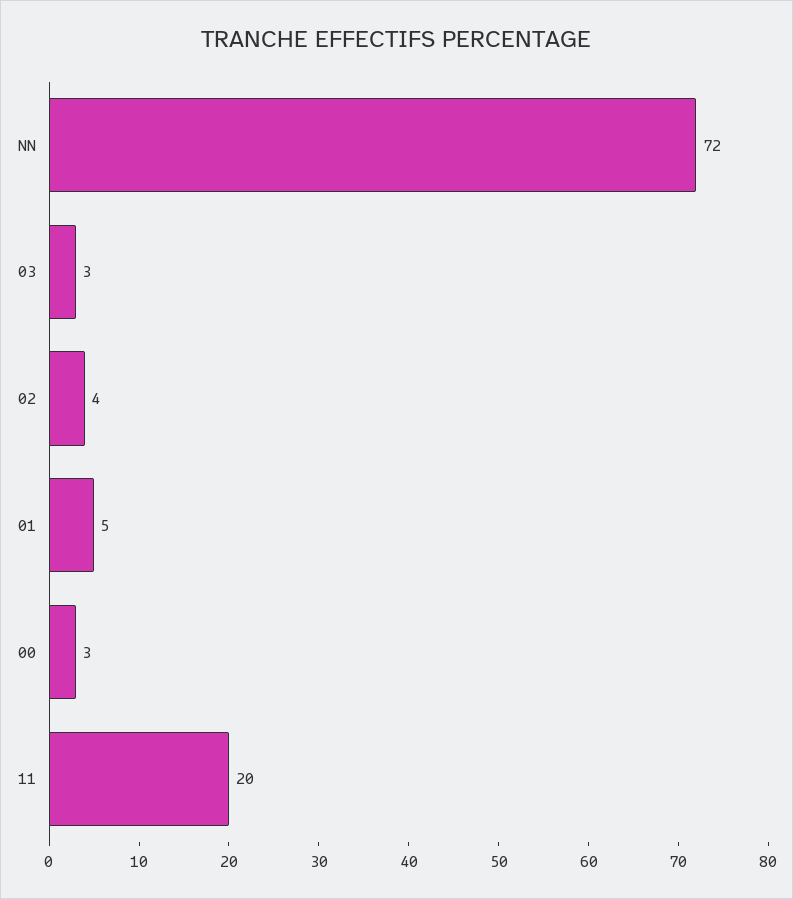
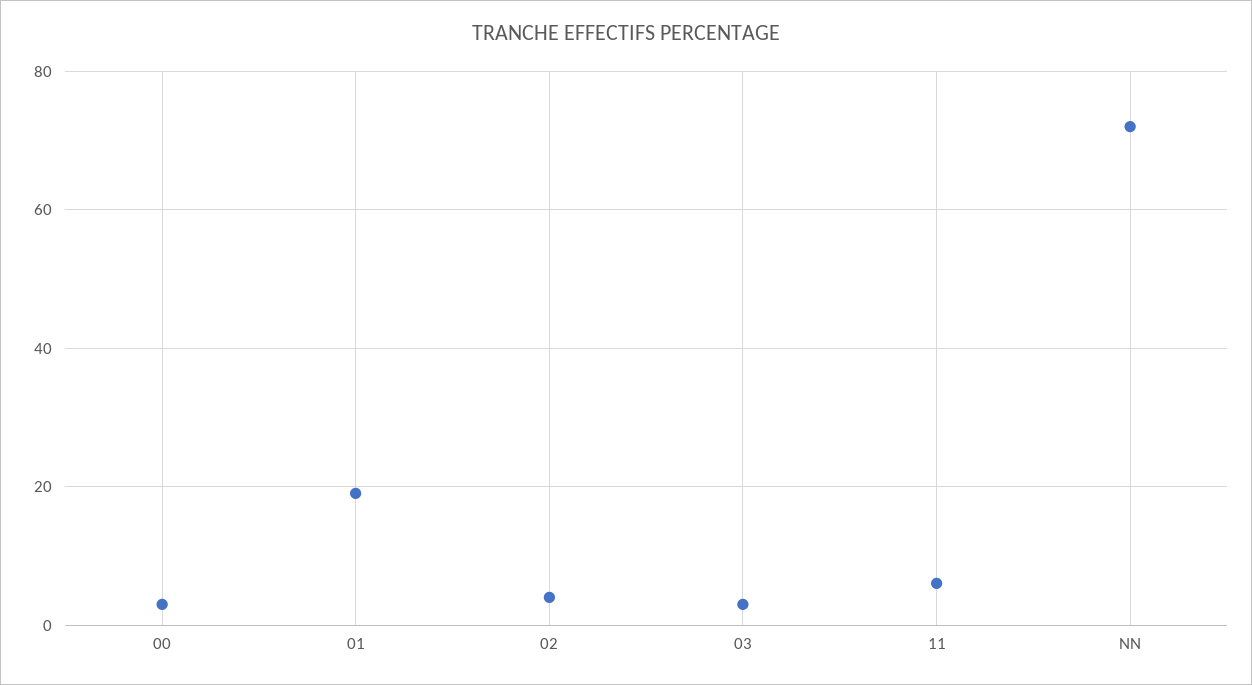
  {
    "NN": 72,
    "03": 3,
    "02": 4,
-   "01": 5,
+   "01": 20,
    "00": 3,
-   "11": 20
+   "11": 5
  }

